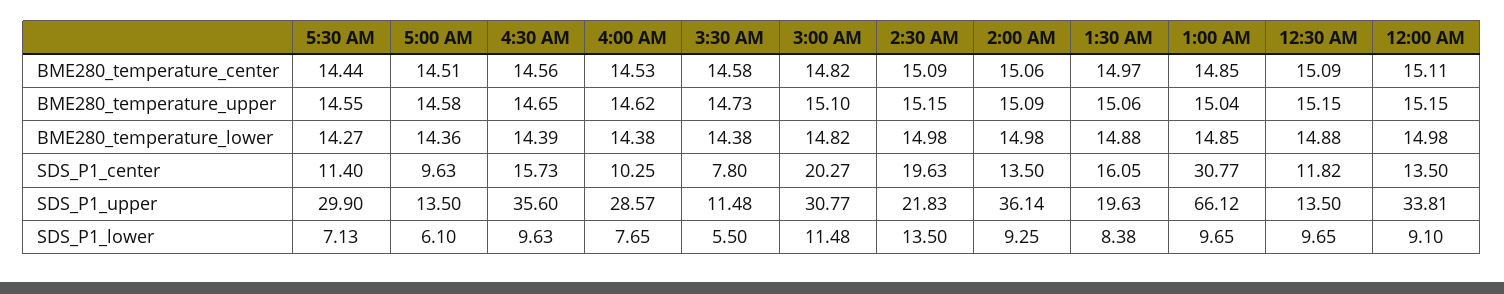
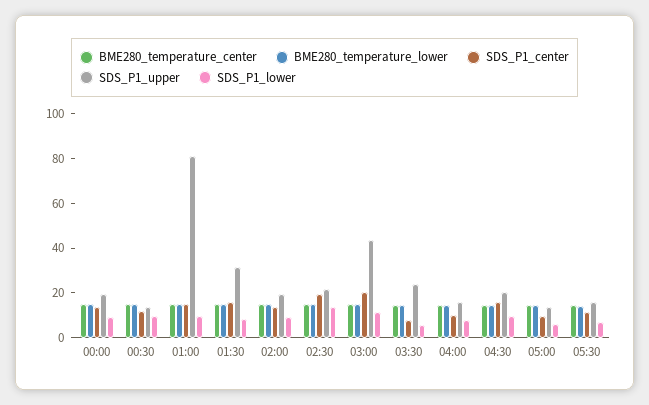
  {
    "BME280_temperature_center": {
      "5:30 AM": 14.44,
      "5:00 AM": 14.51,
      "4:30 AM": 14.56,
      "4:00 AM": 14.53,
      "3:30 AM": 14.58,
      "3:00 AM": 14.82,
      "2:30 AM": 15.09,
      "2:00 AM": 15.06,
      "1:30 AM": 14.97,
      "1:00 AM": 14.85,
      "12:30 AM": 15.09,
      "12:00 AM": 15.11
    },
-   "BME280_temperature_upper": {
-     "5:30 AM": 14.55,
-     "5:00 AM": 14.58,
-     "4:30 AM": 14.65,
-     "4:00 AM": 14.62,
-     "3:30 AM": 14.73,
-     "3:00 AM": 15.1,
-     "2:30 AM": 15.15,
-     "2:00 AM": 15.09,
-     "1:30 AM": 15.06,
-     "1:00 AM": 15.04,
-     "12:30 AM": 15.15,
-     "12:00 AM": 15.15
-   },
    "BME280_temperature_lower": {
      "5:30 AM": 14.27,
      "5:00 AM": 14.36,
      "4:30 AM": 14.39,
      "4:00 AM": 14.38,
      "3:30 AM": 14.38,
      "3:00 AM": 14.82,
      "2:30 AM": 14.98,
      "2:00 AM": 14.98,
      "1:30 AM": 14.88,
      "1:00 AM": 14.85,
      "12:30 AM": 14.88,
      "12:00 AM": 14.98
    },
    "SDS_P1_center": {
      "5:30 AM": 11.4,
      "5:00 AM": 9.63,
      "4:30 AM": 15.73,
      "4:00 AM": 10.25,
      "3:30 AM": 7.8,
      "3:00 AM": 20.27,
      "2:30 AM": 19.63,
      "2:00 AM": 13.5,
      "1:30 AM": 16.05,
-     "1:00 AM": 30.77,
+     "1:00 AM": 15,
      "12:30 AM": 11.82,
      "12:00 AM": 13.5
    },
    "SDS_P1_upper": {
-     "5:30 AM": 29.9,
+     "5:30 AM": 15,
      "5:00 AM": 13.5,
-     "4:30 AM": 35.6,
+     "4:30 AM": 20,
-     "4:00 AM": 28.57,
+     "4:00 AM": 15,
-     "3:30 AM": 11.48,
+     "3:30 AM": 25,
-     "3:00 AM": 30.77,
+     "3:00 AM": 45,
      "2:30 AM": 21.83,
-     "2:00 AM": 36.14,
+     "2:00 AM": 20,
-     "1:30 AM": 19.63,
+     "1:30 AM": 30,
-     "1:00 AM": 66.12,
+     "1:00 AM": 80,
      "12:30 AM": 13.5,
-     "12:00 AM": 33.81
+     "12:00 AM": 20
    },
    "SDS_P1_lower": {
      "5:30 AM": 7.13,
      "5:00 AM": 6.1,
      "4:30 AM": 9.63,
      "4:00 AM": 7.65,
      "3:30 AM": 5.5,
      "3:00 AM": 11.48,
      "2:30 AM": 13.5,
      "2:00 AM": 9.25,
      "1:30 AM": 8.38,
      "1:00 AM": 9.65,
      "12:30 AM": 9.65,
      "12:00 AM": 9.1
    }
  }

